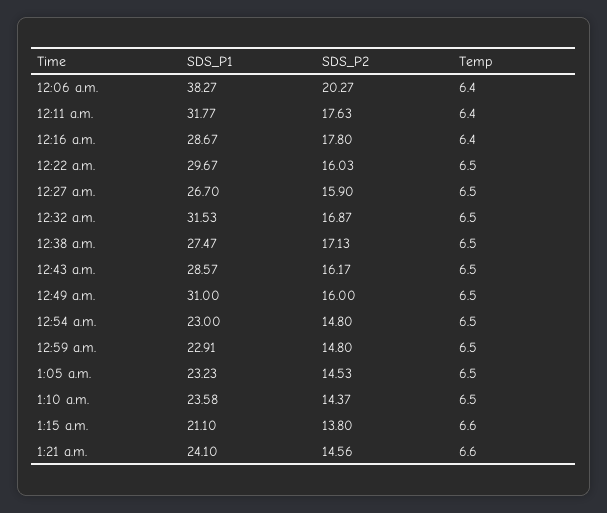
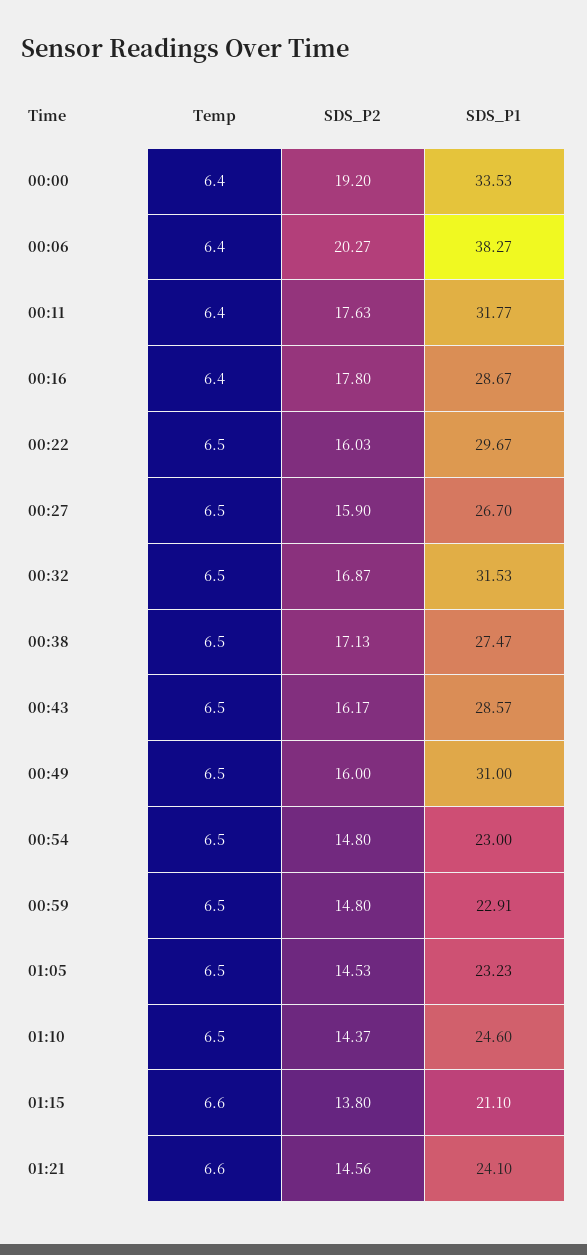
  {
    "SDS_P1": {
      "12:06 a.m.": 38.27,
      "12:11 a.m.": 31.77,
      "12:16 a.m.": 28.67,
      "12:22 a.m.": 29.67,
      "12:27 a.m.": 26.7,
      "12:32 a.m.": 31.53,
      "12:38 a.m.": 27.47,
      "12:43 a.m.": 28.57,
      "12:49 a.m.": 31,
      "12:54 a.m.": 23,
      "12:59 a.m.": 22.91,
      "1:05 a.m.": 23.23,
-     "1:10 a.m.": 23.58,
+     "1:10 a.m.": 24.6,
      "1:15 a.m.": 21.1,
-     "1:21 a.m.": 24.1
+     "1:21 a.m.": 24.1,
+     "00:00": 33.53
    },
    "SDS_P2": {
      "12:06 a.m.": 20.27,
      "12:11 a.m.": 17.63,
      "12:16 a.m.": 17.8,
      "12:22 a.m.": 16.03,
      "12:27 a.m.": 15.9,
      "12:32 a.m.": 16.87,
      "12:38 a.m.": 17.13,
      "12:43 a.m.": 16.17,
      "12:49 a.m.": 16,
      "12:54 a.m.": 14.8,
      "12:59 a.m.": 14.8,
      "1:05 a.m.": 14.53,
      "1:10 a.m.": 14.37,
      "1:15 a.m.": 13.8,
-     "1:21 a.m.": 14.56
+     "1:21 a.m.": 14.56,
+     "00:00": 19.2
    },
    "Temp": {
      "12:06 a.m.": 6.4,
      "12:11 a.m.": 6.4,
      "12:16 a.m.": 6.4,
      "12:22 a.m.": 6.5,
      "12:27 a.m.": 6.5,
      "12:32 a.m.": 6.5,
      "12:38 a.m.": 6.5,
      "12:43 a.m.": 6.5,
      "12:49 a.m.": 6.5,
      "12:54 a.m.": 6.5,
      "12:59 a.m.": 6.5,
      "1:05 a.m.": 6.5,
      "1:10 a.m.": 6.5,
      "1:15 a.m.": 6.6,
-     "1:21 a.m.": 6.6
+     "1:21 a.m.": 6.6,
+     "00:00": 6.4
    }
  }

